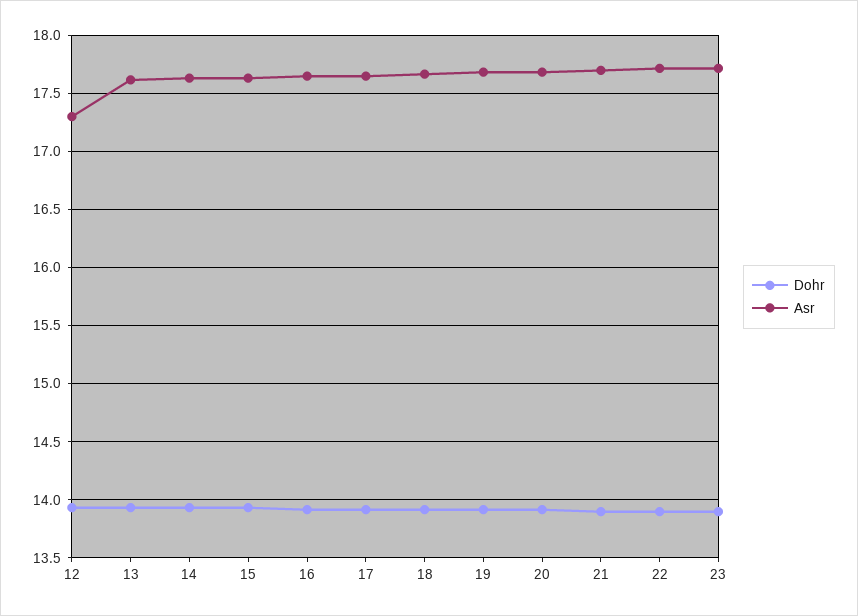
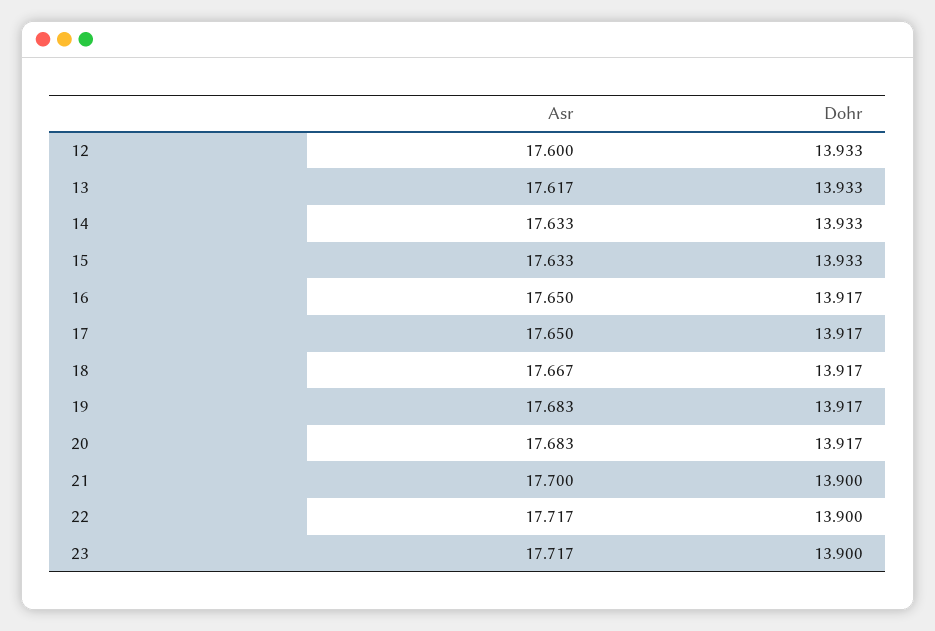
  {
    "Dohr": {
      "12": 13.933,
      "13": 13.933,
      "14": 13.933,
      "15": 13.933,
      "16": 13.917,
      "17": 13.917,
      "18": 13.917,
      "19": 13.917,
      "20": 13.917,
      "21": 13.9,
      "22": 13.9,
      "23": 13.9
    },
    "Asr": {
-     "12": 17.3,
+     "12": 17.6,
      "13": 17.617,
      "14": 17.633,
      "15": 17.633,
      "16": 17.65,
      "17": 17.65,
      "18": 17.667,
      "19": 17.683,
      "20": 17.683,
      "21": 17.7,
      "22": 17.717,
      "23": 17.717
    }
  }

